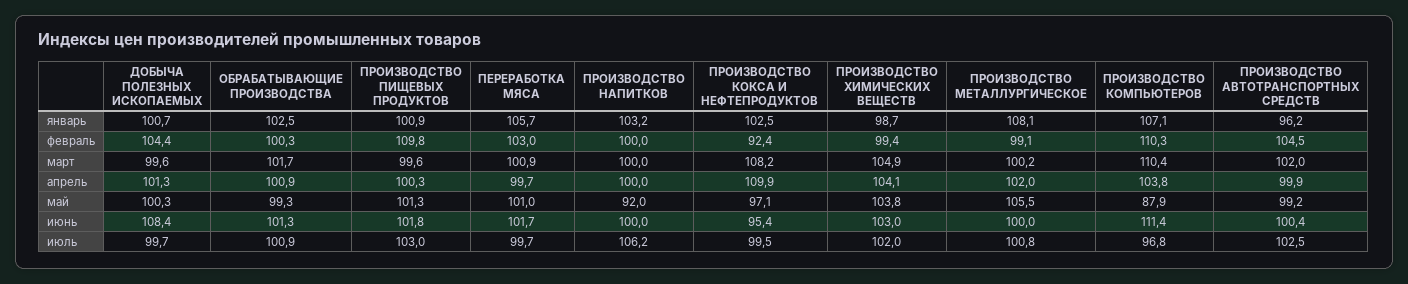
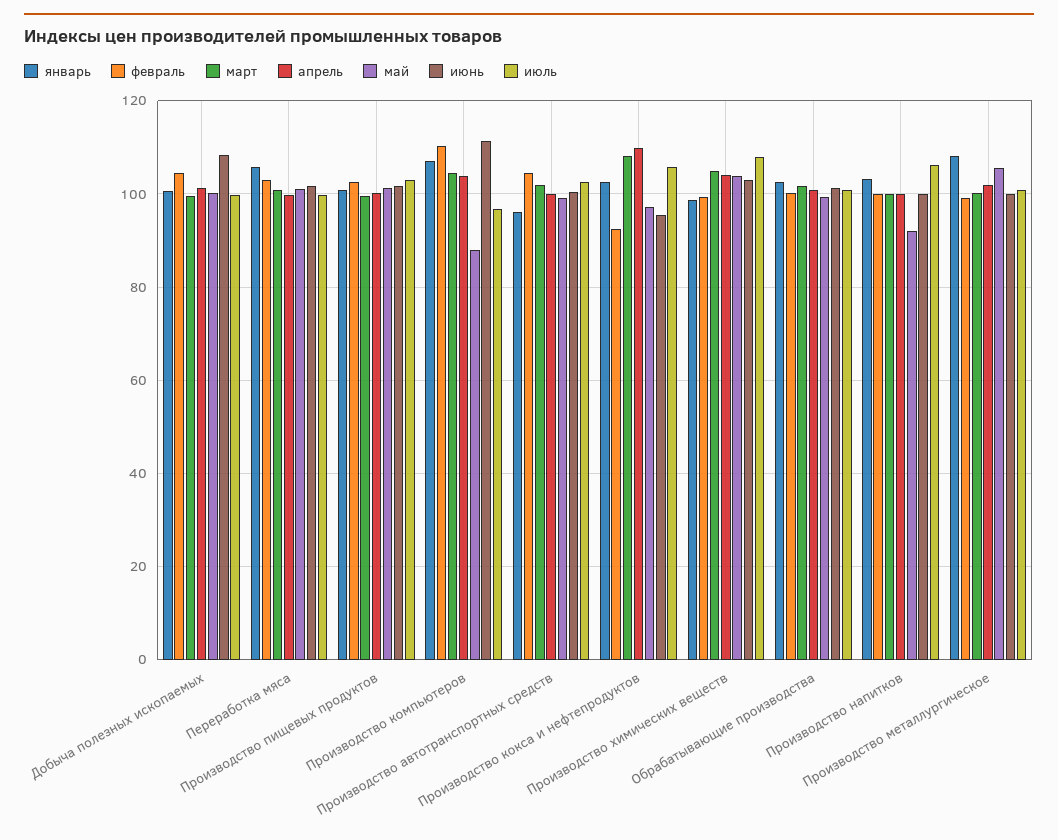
  {
    "январь": {
      "ДОБЫЧА ПОЛЕЗНЫХ ИСКОПАЕМЫХ": 100.7,
      "ОБРАБАТЫВАЮЩИЕ ПРОИЗВОДСТВА": 102.5,
      "ПРОИЗВОДСТВО ПИЩЕВЫХ ПРОДУКТОВ": 100.9,
      "ПЕРЕРАБОТКА МЯСА": 105.7,
      "ПРОИЗВОДСТВО НАПИТКОВ": 103.2,
      "ПРОИЗВОДСТВО КОКСА И НЕФТЕПРОДУКТОВ": 102.5,
      "ПРОИЗВОДСТВО ХИМИЧЕСКИХ ВЕЩЕСТВ": 98.7,
      "ПРОИЗВОДСТВО МЕТАЛЛУРГИЧЕСКОЕ": 108.1,
      "ПРОИЗВОДСТВО КОМПЬЮТЕРОВ": 107.1,
      "ПРОИЗВОДСТВО АВТОТРАНСПОРТНЫХ СРЕДСТВ": 96.2
    },
    "февраль": {
      "ДОБЫЧА ПОЛЕЗНЫХ ИСКОПАЕМЫХ": 104.4,
      "ОБРАБАТЫВАЮЩИЕ ПРОИЗВОДСТВА": 100.3,
-     "ПРОИЗВОДСТВО ПИЩЕВЫХ ПРОДУКТОВ": 109.8,
+     "ПРОИЗВОДСТВО ПИЩЕВЫХ ПРОДУКТОВ": 102,
      "ПЕРЕРАБОТКА МЯСА": 103,
      "ПРОИЗВОДСТВО НАПИТКОВ": 100,
      "ПРОИЗВОДСТВО КОКСА И НЕФТЕПРОДУКТОВ": 92.4,
      "ПРОИЗВОДСТВО ХИМИЧЕСКИХ ВЕЩЕСТВ": 99.4,
      "ПРОИЗВОДСТВО МЕТАЛЛУРГИЧЕСКОЕ": 99.1,
      "ПРОИЗВОДСТВО КОМПЬЮТЕРОВ": 110.3,
      "ПРОИЗВОДСТВО АВТОТРАНСПОРТНЫХ СРЕДСТВ": 104.5
    },
    "март": {
      "ДОБЫЧА ПОЛЕЗНЫХ ИСКОПАЕМЫХ": 99.6,
      "ОБРАБАТЫВАЮЩИЕ ПРОИЗВОДСТВА": 101.7,
      "ПРОИЗВОДСТВО ПИЩЕВЫХ ПРОДУКТОВ": 99.6,
      "ПЕРЕРАБОТКА МЯСА": 100.9,
      "ПРОИЗВОДСТВО НАПИТКОВ": 100,
      "ПРОИЗВОДСТВО КОКСА И НЕФТЕПРОДУКТОВ": 108.2,
      "ПРОИЗВОДСТВО ХИМИЧЕСКИХ ВЕЩЕСТВ": 104.9,
      "ПРОИЗВОДСТВО МЕТАЛЛУРГИЧЕСКОЕ": 100.2,
-     "ПРОИЗВОДСТВО КОМПЬЮТЕРОВ": 110.4,
+     "ПРОИЗВОДСТВО КОМПЬЮТЕРОВ": 104,
      "ПРОИЗВОДСТВО АВТОТРАНСПОРТНЫХ СРЕДСТВ": 102
    },
    "апрель": {
      "ДОБЫЧА ПОЛЕЗНЫХ ИСКОПАЕМЫХ": 101.3,
      "ОБРАБАТЫВАЮЩИЕ ПРОИЗВОДСТВА": 100.9,
      "ПРОИЗВОДСТВО ПИЩЕВЫХ ПРОДУКТОВ": 100.3,
      "ПЕРЕРАБОТКА МЯСА": 99.7,
      "ПРОИЗВОДСТВО НАПИТКОВ": 100,
      "ПРОИЗВОДСТВО КОКСА И НЕФТЕПРОДУКТОВ": 109.9,
      "ПРОИЗВОДСТВО ХИМИЧЕСКИХ ВЕЩЕСТВ": 104.1,
      "ПРОИЗВОДСТВО МЕТАЛЛУРГИЧЕСКОЕ": 102,
      "ПРОИЗВОДСТВО КОМПЬЮТЕРОВ": 103.8,
      "ПРОИЗВОДСТВО АВТОТРАНСПОРТНЫХ СРЕДСТВ": 99.9
    },
    "май": {
      "ДОБЫЧА ПОЛЕЗНЫХ ИСКОПАЕМЫХ": 100.3,
      "ОБРАБАТЫВАЮЩИЕ ПРОИЗВОДСТВА": 99.3,
      "ПРОИЗВОДСТВО ПИЩЕВЫХ ПРОДУКТОВ": 101.3,
      "ПЕРЕРАБОТКА МЯСА": 101,
      "ПРОИЗВОДСТВО НАПИТКОВ": 92,
      "ПРОИЗВОДСТВО КОКСА И НЕФТЕПРОДУКТОВ": 97.1,
      "ПРОИЗВОДСТВО ХИМИЧЕСКИХ ВЕЩЕСТВ": 103.8,
      "ПРОИЗВОДСТВО МЕТАЛЛУРГИЧЕСКОЕ": 105.5,
      "ПРОИЗВОДСТВО КОМПЬЮТЕРОВ": 87.9,
      "ПРОИЗВОДСТВО АВТОТРАНСПОРТНЫХ СРЕДСТВ": 99.2
    },
    "июнь": {
      "ДОБЫЧА ПОЛЕЗНЫХ ИСКОПАЕМЫХ": 108.4,
      "ОБРАБАТЫВАЮЩИЕ ПРОИЗВОДСТВА": 101.3,
      "ПРОИЗВОДСТВО ПИЩЕВЫХ ПРОДУКТОВ": 101.8,
      "ПЕРЕРАБОТКА МЯСА": 101.7,
      "ПРОИЗВОДСТВО НАПИТКОВ": 100,
      "ПРОИЗВОДСТВО КОКСА И НЕФТЕПРОДУКТОВ": 95.4,
      "ПРОИЗВОДСТВО ХИМИЧЕСКИХ ВЕЩЕСТВ": 103,
      "ПРОИЗВОДСТВО МЕТАЛЛУРГИЧЕСКОЕ": 100,
      "ПРОИЗВОДСТВО КОМПЬЮТЕРОВ": 111.4,
      "ПРОИЗВОДСТВО АВТОТРАНСПОРТНЫХ СРЕДСТВ": 100.4
    },
    "июль": {
      "ДОБЫЧА ПОЛЕЗНЫХ ИСКОПАЕМЫХ": 99.7,
      "ОБРАБАТЫВАЮЩИЕ ПРОИЗВОДСТВА": 100.9,
      "ПРОИЗВОДСТВО ПИЩЕВЫХ ПРОДУКТОВ": 103,
      "ПЕРЕРАБОТКА МЯСА": 99.7,
      "ПРОИЗВОДСТВО НАПИТКОВ": 106.2,
-     "ПРОИЗВОДСТВО КОКСА И НЕФТЕПРОДУКТОВ": 99.5,
+     "ПРОИЗВОДСТВО КОКСА И НЕФТЕПРОДУКТОВ": 106,
-     "ПРОИЗВОДСТВО ХИМИЧЕСКИХ ВЕЩЕСТВ": 102,
+     "ПРОИЗВОДСТВО ХИМИЧЕСКИХ ВЕЩЕСТВ": 108,
      "ПРОИЗВОДСТВО МЕТАЛЛУРГИЧЕСКОЕ": 100.8,
      "ПРОИЗВОДСТВО КОМПЬЮТЕРОВ": 96.8,
      "ПРОИЗВОДСТВО АВТОТРАНСПОРТНЫХ СРЕДСТВ": 102.5
    }
  }

